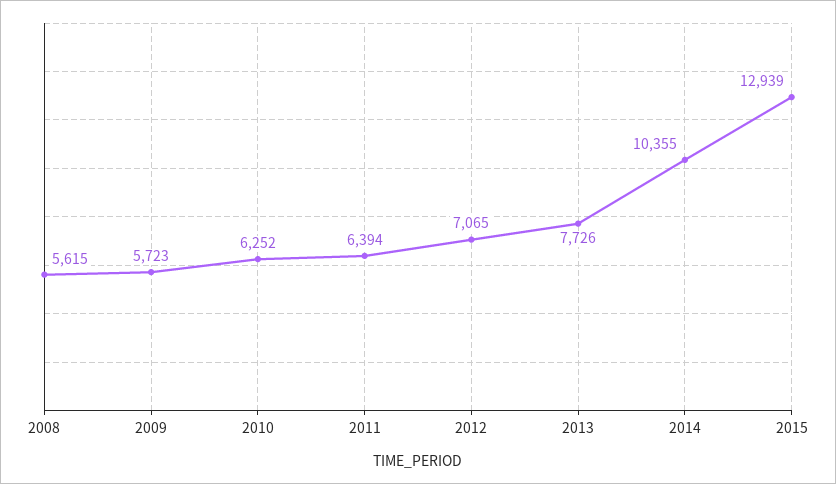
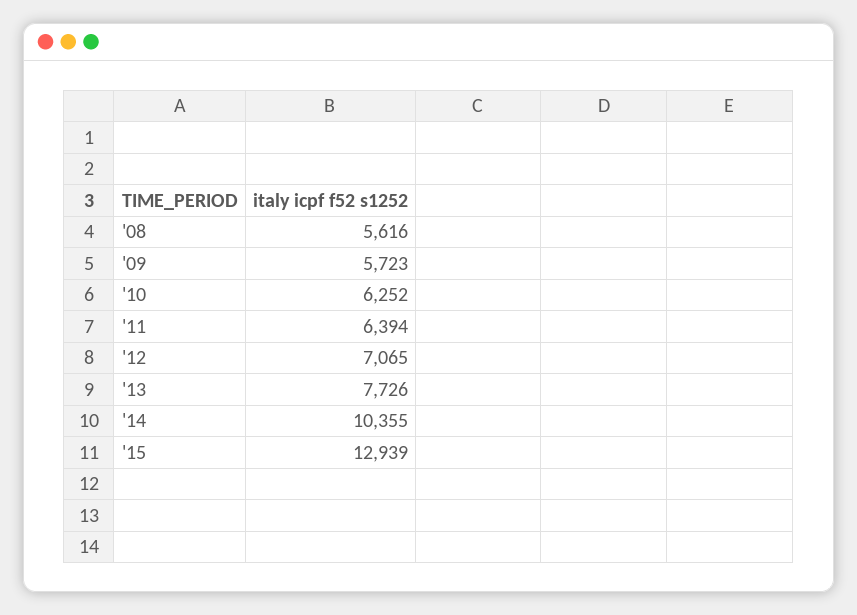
  {
-   "2008": 5615,
+   "2008": 5616,
    "2009": 5723,
    "2010": 6252,
    "2011": 6394,
    "2012": 7065,
    "2013": 7726,
    "2014": 10355,
    "2015": 12939
  }

